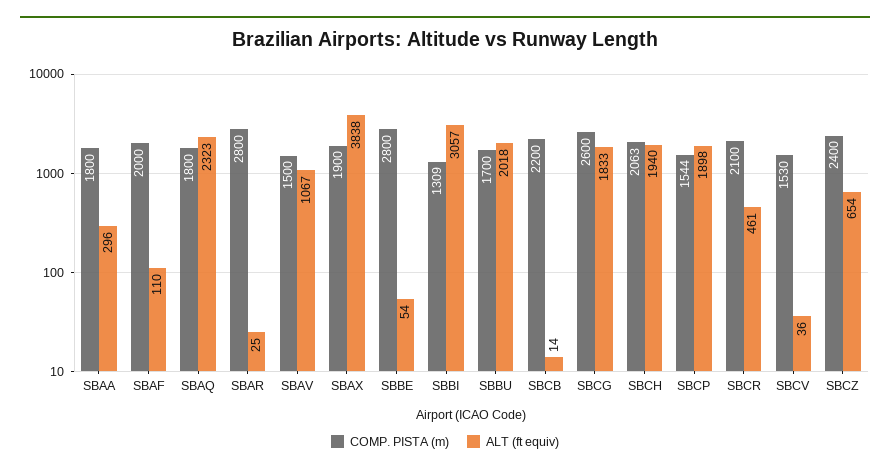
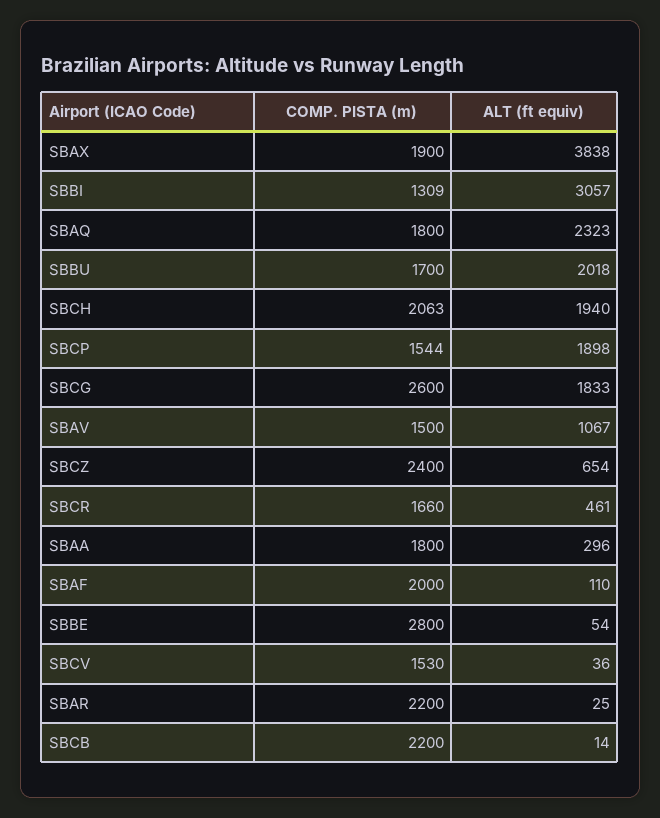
  {
    "COMP. PISTA (m)": {
      "SBAA": 1800,
      "SBAF": 2000,
      "SBAQ": 1800,
-     "SBAR": 2800,
+     "SBAR": 2200,
      "SBAV": 1500,
      "SBAX": 1900,
      "SBBE": 2800,
      "SBBI": 1309,
      "SBBU": 1700,
      "SBCB": 2200,
      "SBCG": 2600,
      "SBCH": 2063,
      "SBCP": 1544,
-     "SBCR": 2100,
+     "SBCR": 1660,
      "SBCV": 1530,
      "SBCZ": 2400
    },
    "ALT (ft equiv)": {
      "SBAA": 296,
      "SBAF": 110,
      "SBAQ": 2323,
      "SBAR": 25,
      "SBAV": 1067,
      "SBAX": 3838,
      "SBBE": 54,
      "SBBI": 3057,
      "SBBU": 2018,
      "SBCB": 14,
      "SBCG": 1833,
      "SBCH": 1940,
      "SBCP": 1898,
      "SBCR": 461,
      "SBCV": 36,
      "SBCZ": 654
    }
  }

